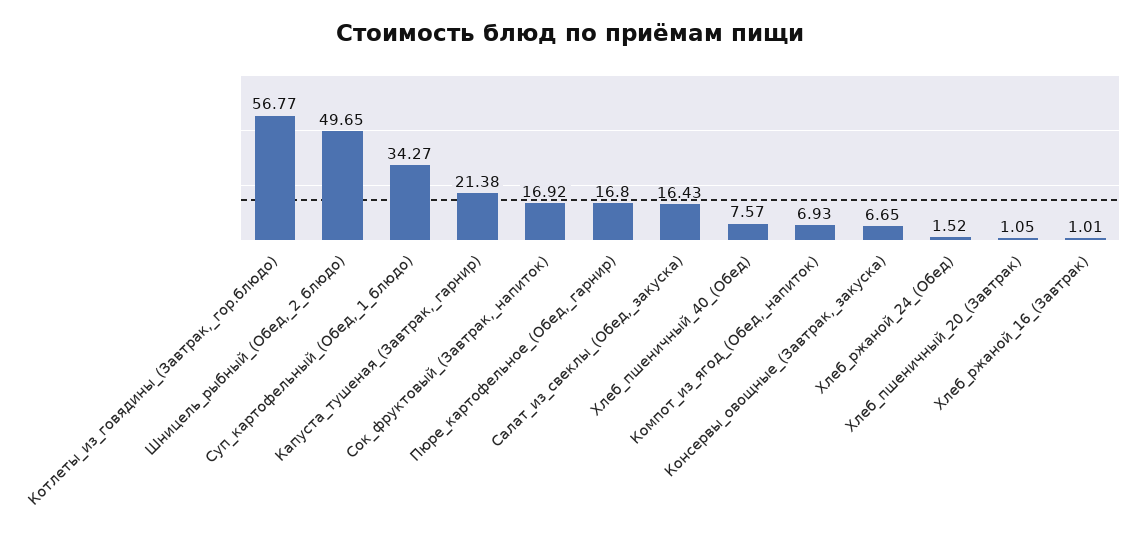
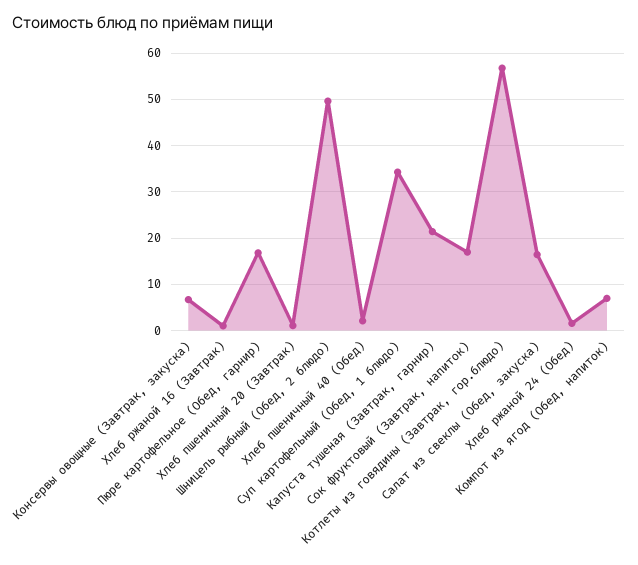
  {
    "Котлеты_из_говядины_(Завтрак,_гор.блюдо)": 56.77,
    "Шницель_рыбный_(Обед,_2_блюдо)": 49.65,
    "Суп_картофельный_(Обед,_1_блюдо)": 34.27,
    "Капуста_тушеная_(Завтрак,_гарнир)": 21.38,
    "Сок_фруктовый_(Завтрак,_напиток)": 16.92,
    "Пюре_картофельное_(Обед,_гарнир)": 16.8,
    "Салат_из_свеклы_(Обед,_закуска)": 16.43,
-   "Хлеб_пшеничный_40_(Обед)": 7.57,
+   "Хлеб_пшеничный_40_(Обед)": 2,
    "Компот_из_ягод_(Обед,_напиток)": 6.93,
    "Консервы_овощные_(Завтрак,_закуска)": 6.65,
    "Хлеб_ржаной_24_(Обед)": 1.52,
    "Хлеб_пшеничный_20_(Завтрак)": 1.05,
    "Хлеб_ржаной_16_(Завтрак)": 1.01
  }

